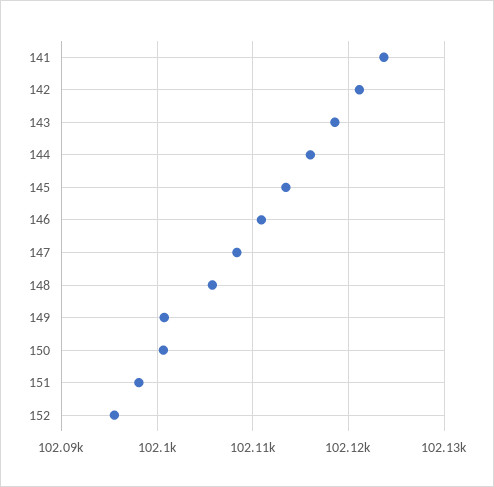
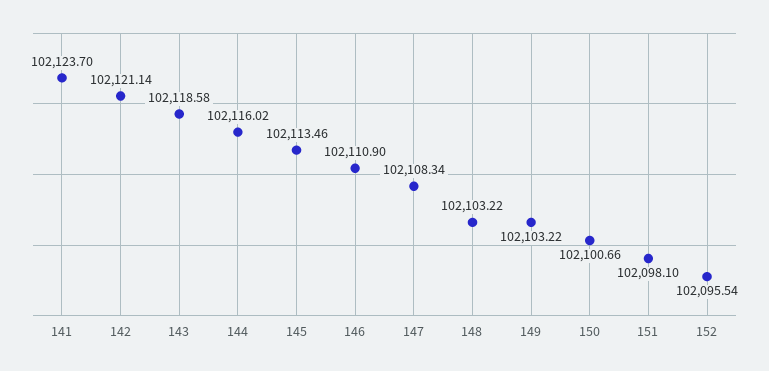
  {
    "141": 102123.7,
    "142": 102121.14,
    "143": 102118.58,
    "144": 102116.02,
    "145": 102113.46,
    "146": 102110.9,
    "147": 102108.34,
-   "148": 102106,
+   "148": 102103.22,
-   "149": 102101,
+   "149": 102103.22,
    "150": 102100.66,
    "151": 102098.1,
    "152": 102095.54
  }

